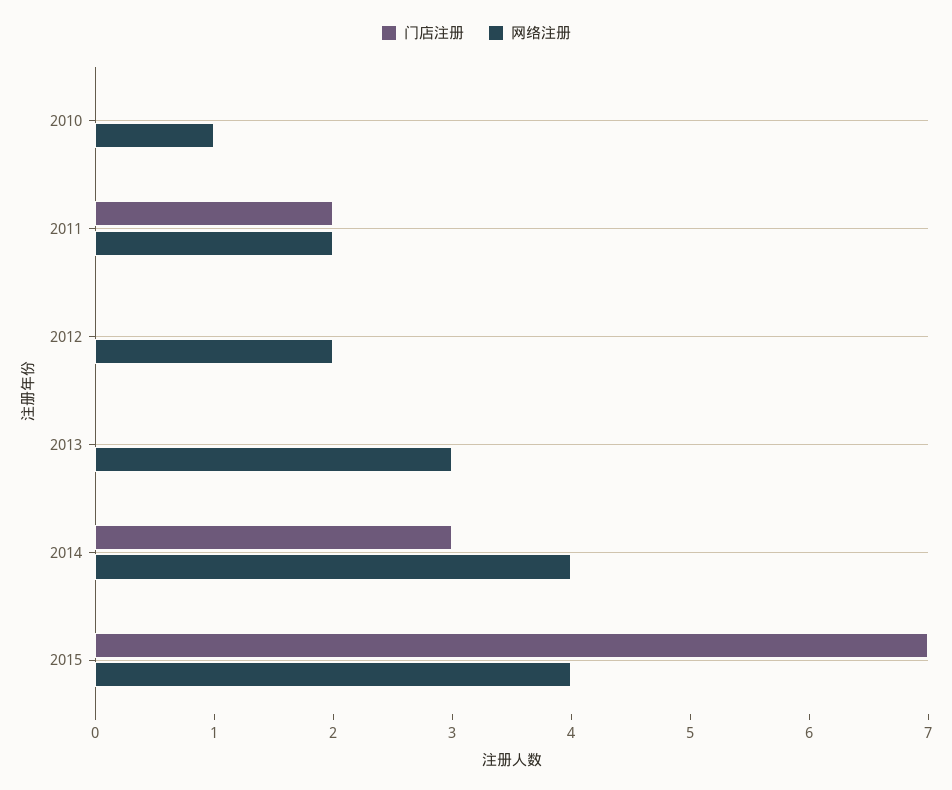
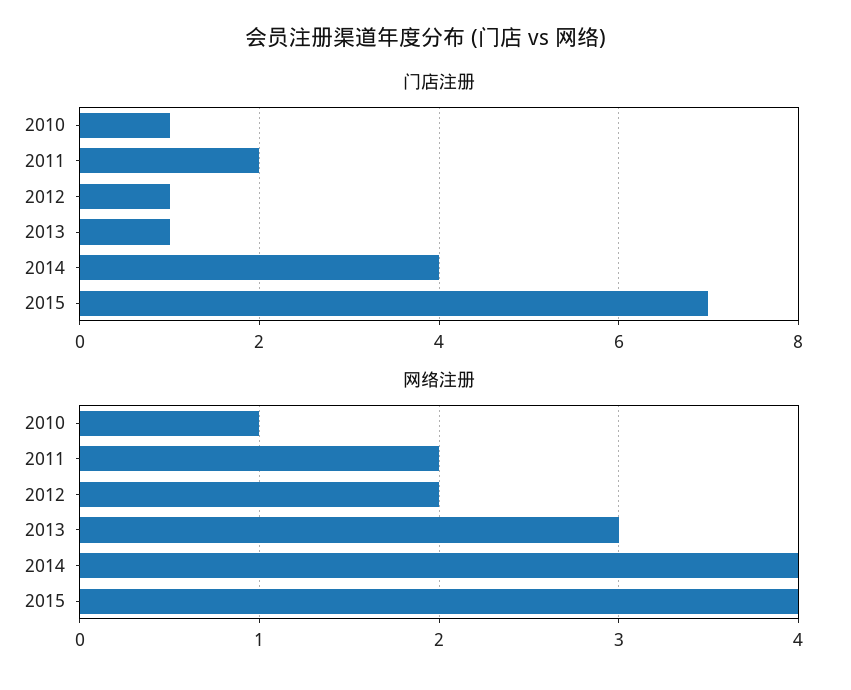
  {
    "门店注册": {
-     "2010": 0,
+     "2010": 1,
      "2011": 2,
-     "2012": 0,
+     "2012": 1,
-     "2013": 0,
+     "2013": 1,
-     "2014": 3,
+     "2014": 4,
      "2015": 7
    },
    "网络注册": {
      "2010": 1,
      "2011": 2,
      "2012": 2,
      "2013": 3,
      "2014": 4,
      "2015": 4
    }
  }

